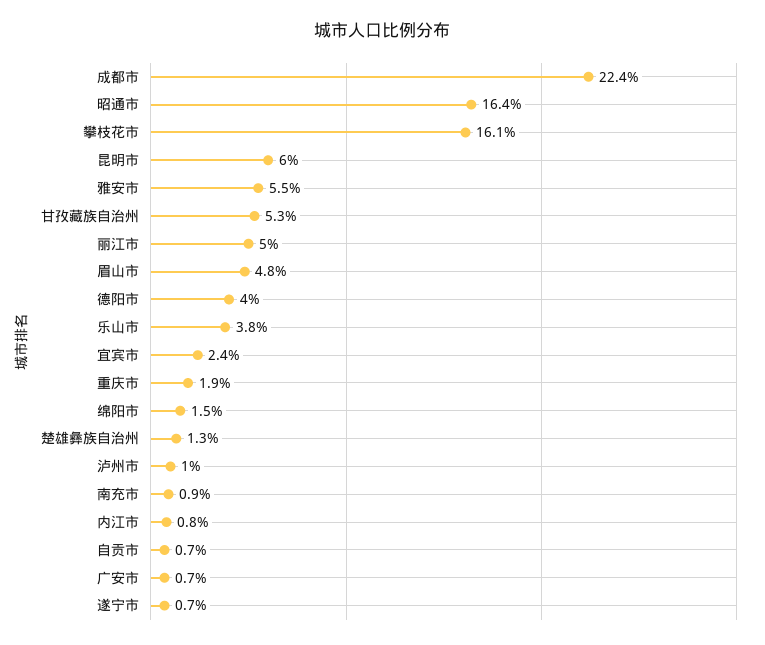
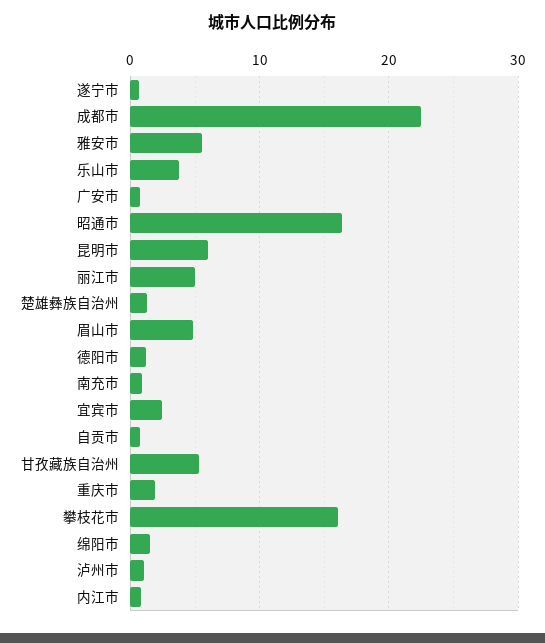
  {
    "成都市": 22.4,
    "昭通市": 16.4,
    "攀枝花市": 16.1,
    "昆明市": 6,
    "雅安市": 5.5,
    "甘孜藏族自治州": 5.3,
    "丽江市": 5,
    "眉山市": 4.8,
-   "德阳市": 4,
+   "德阳市": 1,
    "乐山市": 3.8,
    "宜宾市": 2.4,
    "重庆市": 1.9,
    "绵阳市": 1.5,
    "楚雄彝族自治州": 1.3,
    "泸州市": 1,
    "南充市": 0.9,
    "内江市": 0.8,
    "自贡市": 0.7,
    "广安市": 0.7,
    "遂宁市": 0.7
  }

